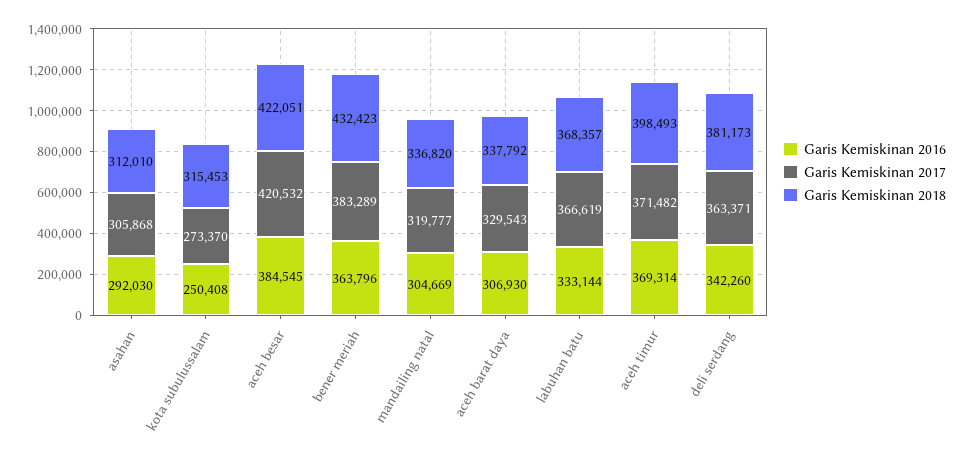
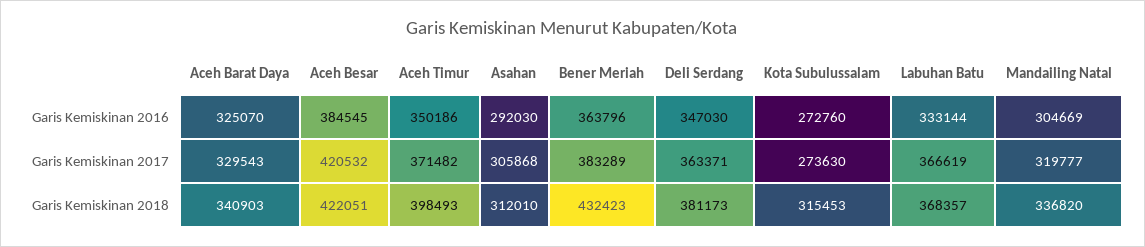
  {
    "Garis Kemiskinan 2016": {
      "asahan": 292030,
-     "kota subulussalam": 250408,
+     "kota subulussalam": 272760,
      "aceh besar": 384545,
      "bener meriah": 363796,
      "mandailing natal": 304669,
-     "aceh barat daya": 306930,
+     "aceh barat daya": 325070,
      "labuhan batu": 333144,
-     "aceh timur": 369314,
+     "aceh timur": 350186,
-     "deli serdang": 342260
+     "deli serdang": 347030
    },
    "Garis Kemiskinan 2017": {
      "asahan": 305868,
-     "kota subulussalam": 273370,
+     "kota subulussalam": 273630,
      "aceh besar": 420532,
      "bener meriah": 383289,
      "mandailing natal": 319777,
      "aceh barat daya": 329543,
      "labuhan batu": 366619,
      "aceh timur": 371482,
      "deli serdang": 363371
    },
    "Garis Kemiskinan 2018": {
      "asahan": 312010,
      "kota subulussalam": 315453,
      "aceh besar": 422051,
      "bener meriah": 432423,
      "mandailing natal": 336820,
-     "aceh barat daya": 337792,
+     "aceh barat daya": 340903,
      "labuhan batu": 368357,
      "aceh timur": 398493,
      "deli serdang": 381173
    }
  }

